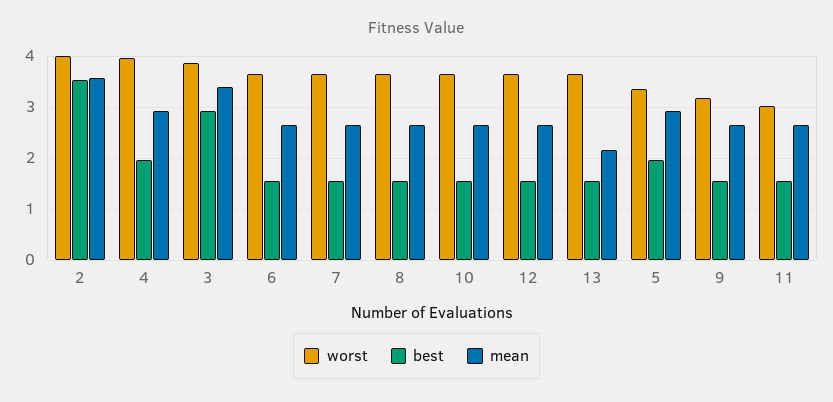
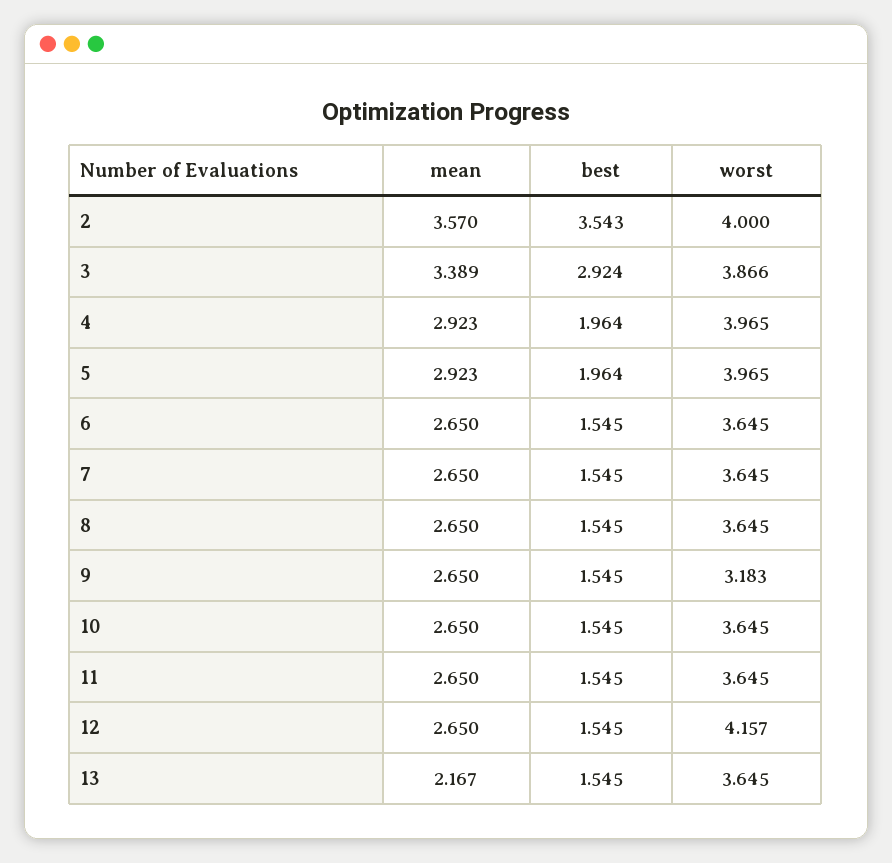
  {
    "worst": {
      "2": 4,
      "4": 3.965,
      "3": 3.866,
      "6": 3.645,
      "7": 3.645,
      "8": 3.645,
      "10": 3.645,
-     "12": 3.6,
+     "12": 4.157,
      "13": 3.645,
-     "5": 3.4,
+     "5": 3.965,
      "9": 3.183,
-     "11": 3
+     "11": 3.645
    },
    "best": {
      "2": 3.543,
      "4": 1.964,
      "3": 2.924,
      "6": 1.545,
      "7": 1.545,
      "8": 1.545,
      "10": 1.545,
      "12": 1.545,
      "13": 1.545,
      "5": 1.964,
      "9": 1.545,
      "11": 1.545
    },
    "mean": {
      "2": 3.57,
      "4": 2.923,
      "3": 3.389,
      "6": 2.65,
      "7": 2.65,
      "8": 2.65,
      "10": 2.65,
      "12": 2.65,
      "13": 2.167,
      "5": 2.923,
      "9": 2.65,
      "11": 2.65
    }
  }

